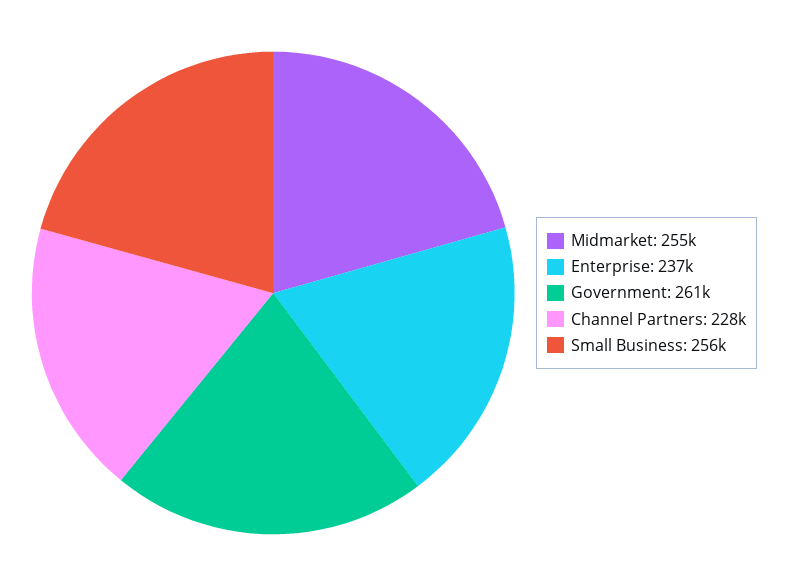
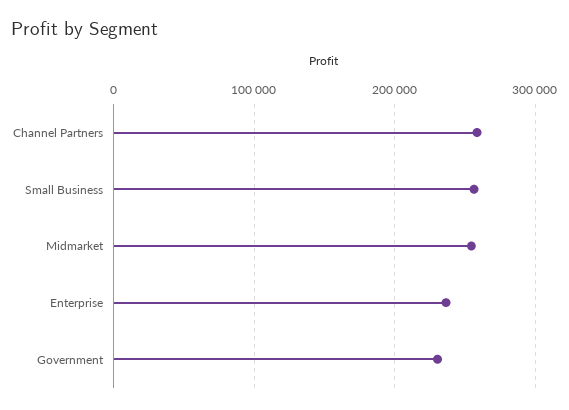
  {
    "Midmarket": 255000,
    "Enterprise": 237000,
-   "Government": 261000,
+   "Government": 230000,
-   "Channel Partners": 228000,
+   "Channel Partners": 260000,
    "Small Business": 256000
  }

